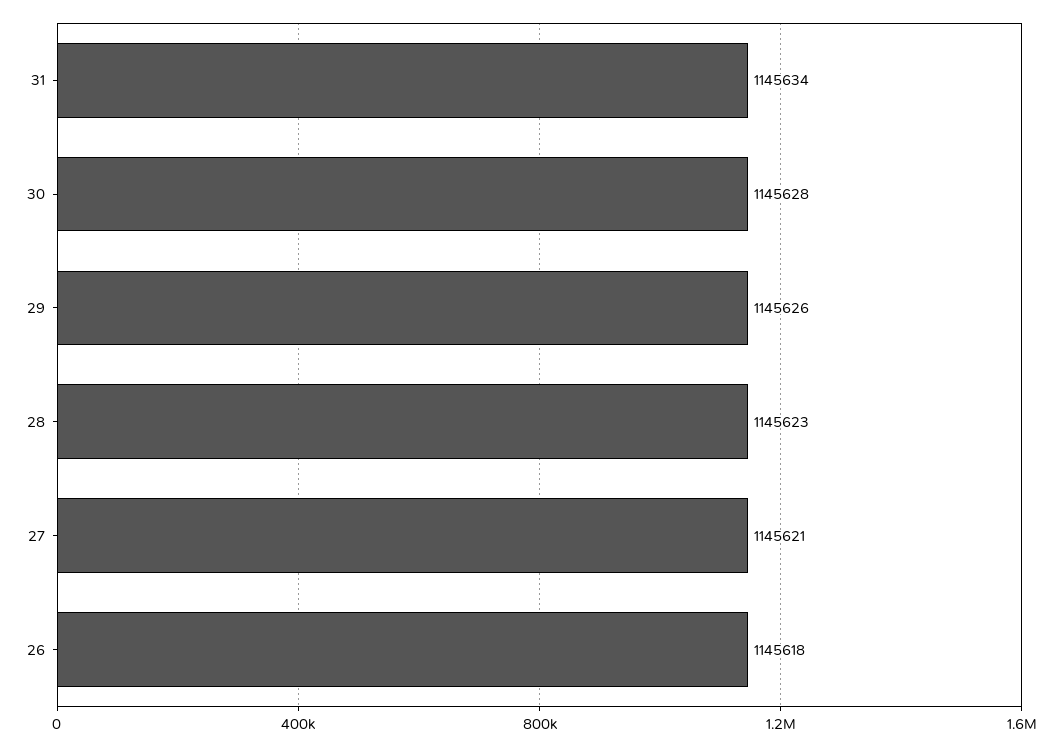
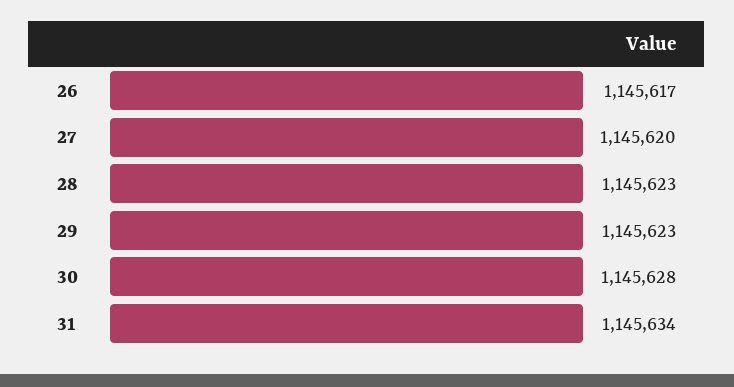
  {
    "31": 1145634,
    "30": 1145628,
-   "29": 1145626,
+   "29": 1145623,
    "28": 1145623,
-   "27": 1145621,
+   "27": 1145620,
-   "26": 1145618
+   "26": 1145617
  }

